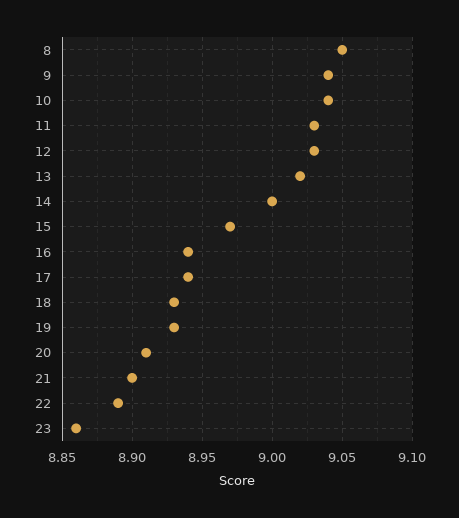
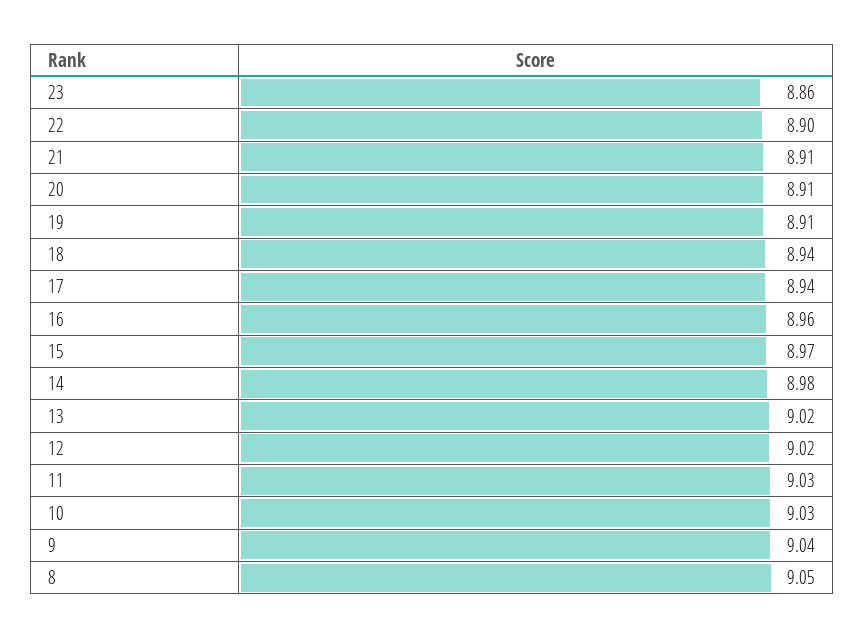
  {
    "8": 9.05,
    "9": 9.04,
-   "10": 9.04,
+   "10": 9.03,
    "11": 9.03,
-   "12": 9.03,
+   "12": 9.02,
    "13": 9.02,
-   "14": 9,
+   "14": 8.98,
    "15": 8.97,
-   "16": 8.94,
+   "16": 8.96,
    "17": 8.94,
-   "18": 8.93,
+   "18": 8.94,
-   "19": 8.93,
+   "19": 8.91,
    "20": 8.91,
-   "21": 8.9,
+   "21": 8.91,
-   "22": 8.89,
+   "22": 8.9,
    "23": 8.86
  }

